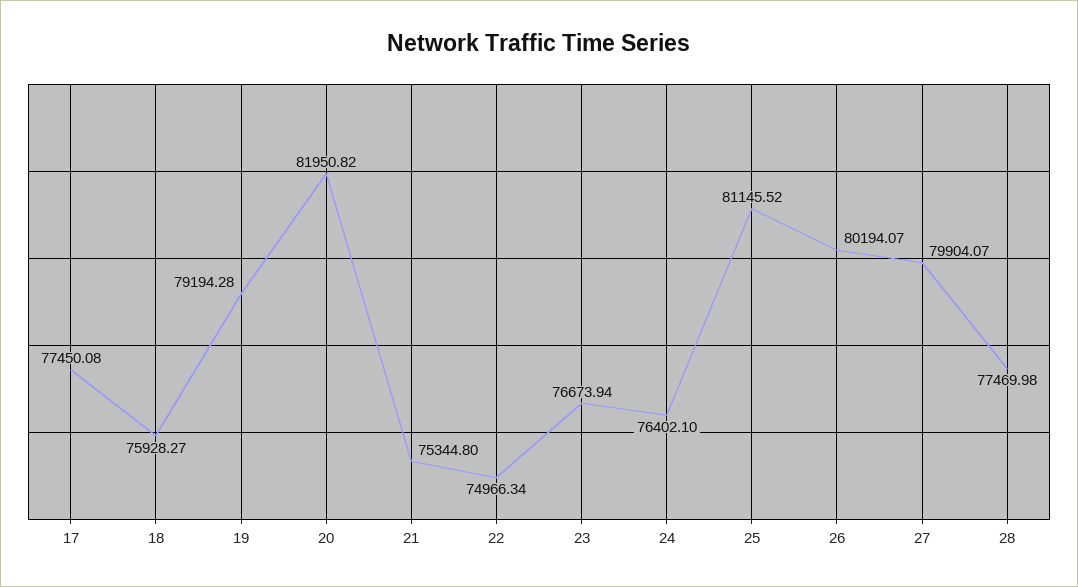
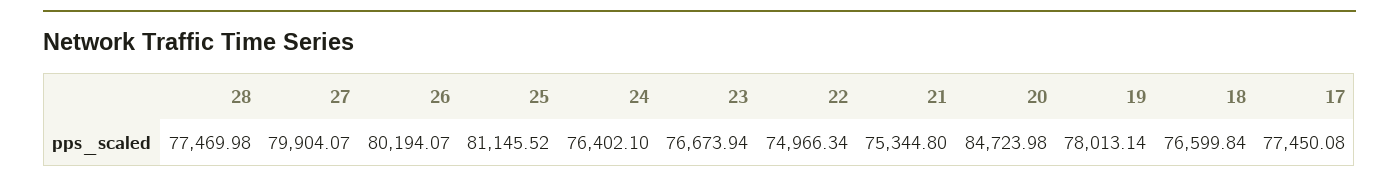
  {
    "17": 77450.08,
-   "18": 75928.27,
+   "18": 76599.84,
-   "19": 79194.28,
+   "19": 78013.14,
-   "20": 81950.82,
+   "20": 84723.98,
    "21": 75344.8,
    "22": 74966.34,
    "23": 76673.94,
    "24": 76402.1,
    "25": 81145.52,
    "26": 80194.07,
    "27": 79904.07,
    "28": 77469.98
  }

